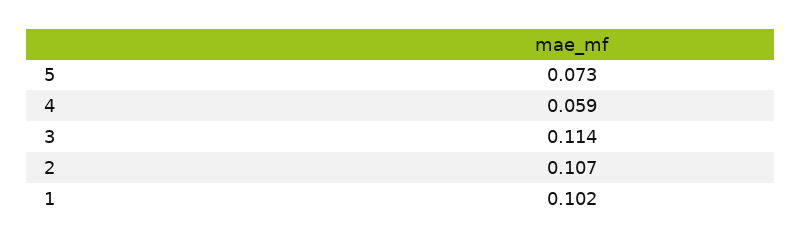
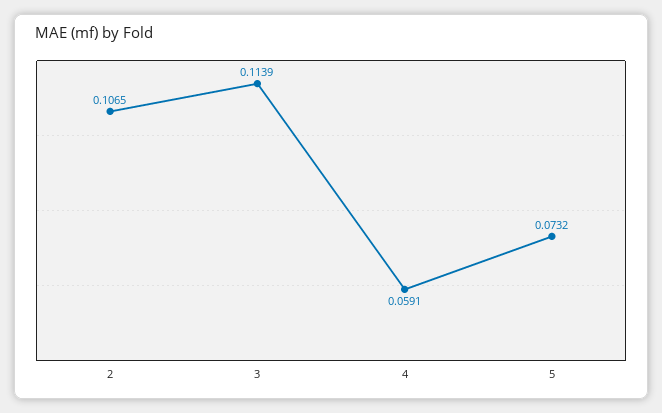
  {
    "5": 0.0732,
    "4": 0.0591,
    "3": 0.1139,
-   "2": 0.1065,
+   "2": 0.1065
-   "1": 0.102
  }

